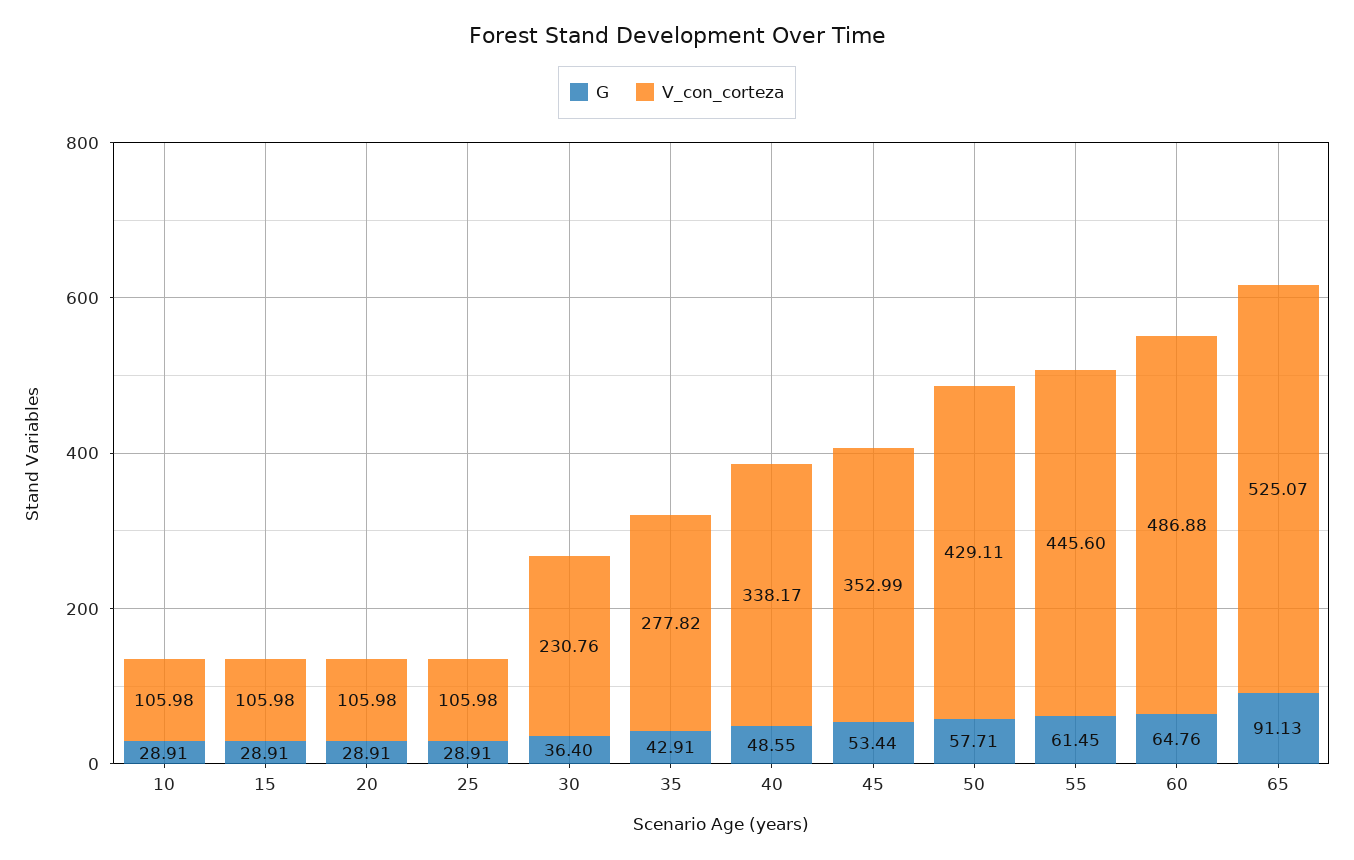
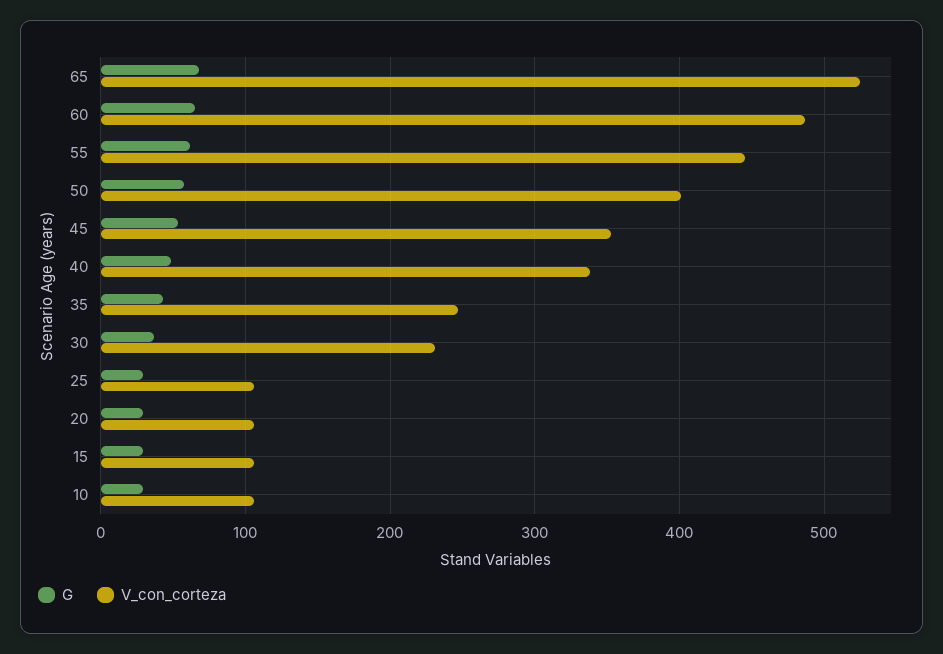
  {
    "G": {
      "10": 28.91,
      "15": 28.91,
      "20": 28.91,
      "25": 28.91,
      "30": 36.4,
      "35": 42.91,
      "40": 48.55,
      "45": 53.44,
      "50": 57.71,
      "55": 61.45,
      "60": 64.76,
-     "65": 91.13
+     "65": 70
    },
    "V_con_corteza": {
      "10": 105.98,
      "15": 105.98,
      "20": 105.98,
      "25": 105.98,
      "30": 230.76,
-     "35": 277.82,
+     "35": 250,
      "40": 338.17,
      "45": 352.99,
-     "50": 429.11,
+     "50": 400,
      "55": 445.6,
      "60": 486.88,
      "65": 525.07
    }
  }

